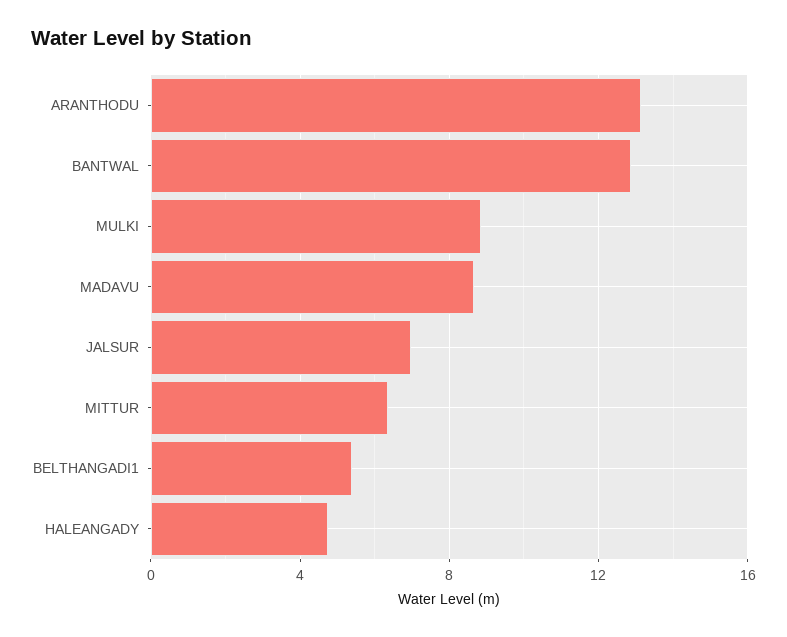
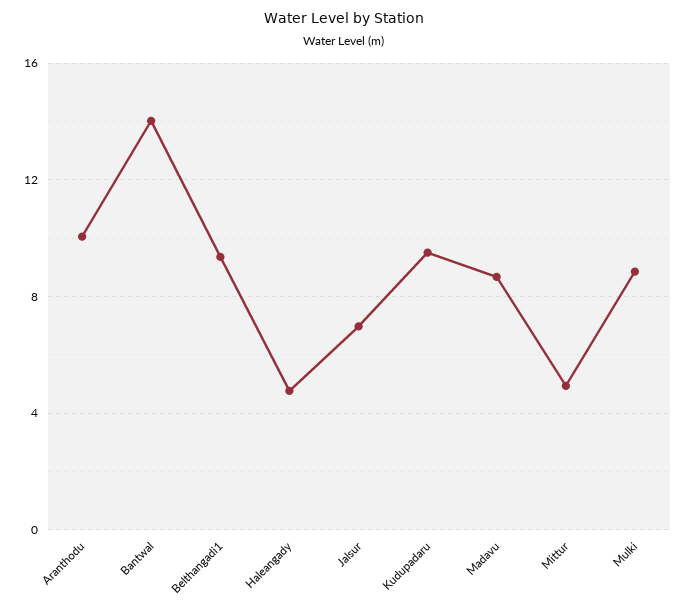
  {
-   "ARANTHODU": 13,
+   "ARANTHODU": 10,
-   "BANTWAL": 13,
+   "BANTWAL": 14,
    "MULKI": 9,
    "MADAVU": 8.5,
    "JALSUR": 7,
-   "MITTUR": 6.5,
+   "MITTUR": 5,
-   "BELTHANGADI1": 5.5,
+   "BELTHANGADI1": 9.5,
-   "HALEANGADY": 5
+   "HALEANGADY": 5,
+   "Kudupadaru": 9.5
  }

